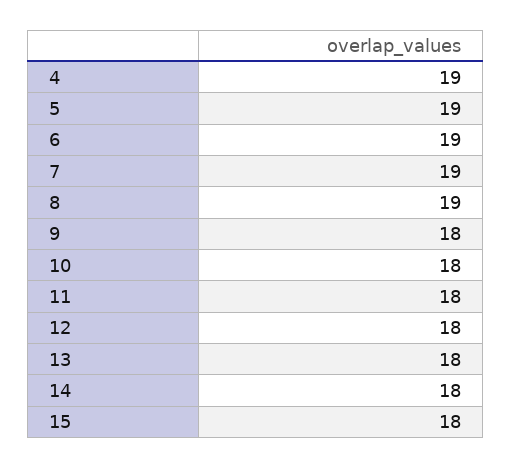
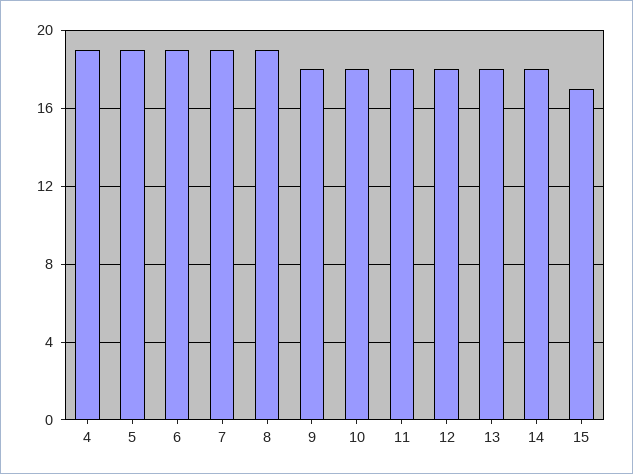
  {
    "4": 19,
    "5": 19,
    "6": 19,
    "7": 19,
    "8": 19,
    "9": 18,
    "10": 18,
    "11": 18,
    "12": 18,
    "13": 18,
    "14": 18,
-   "15": 18
+   "15": 17
  }

